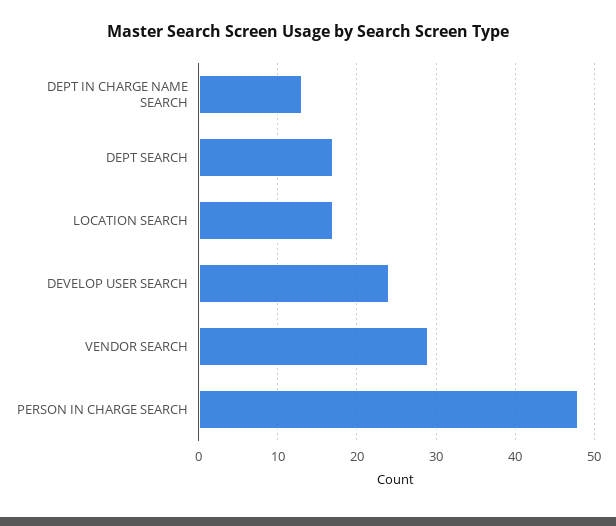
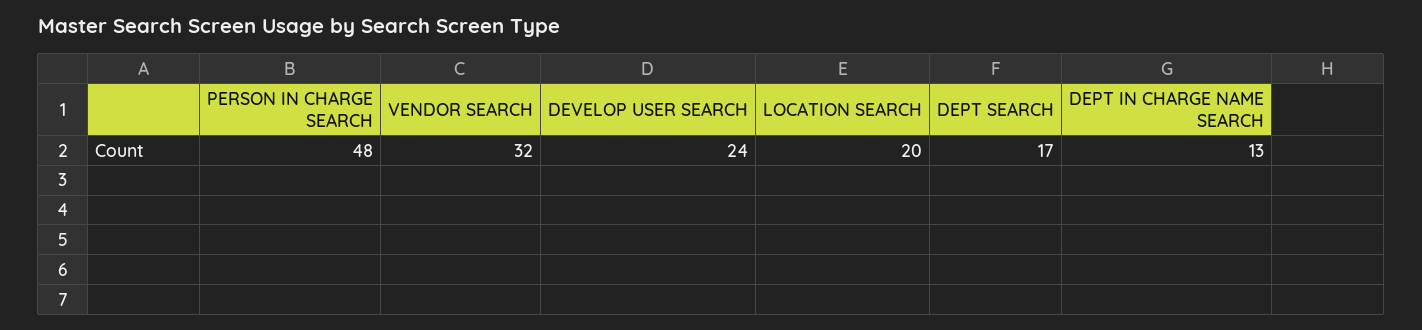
  {
    "DEPT IN CHARGE NAME SEARCH": 13,
    "DEPT SEARCH": 17,
-   "LOCATION SEARCH": 17,
+   "LOCATION SEARCH": 20,
    "DEVELOP USER SEARCH": 24,
-   "VENDOR SEARCH": 29,
+   "VENDOR SEARCH": 32,
    "PERSON IN CHARGE SEARCH": 48
  }

